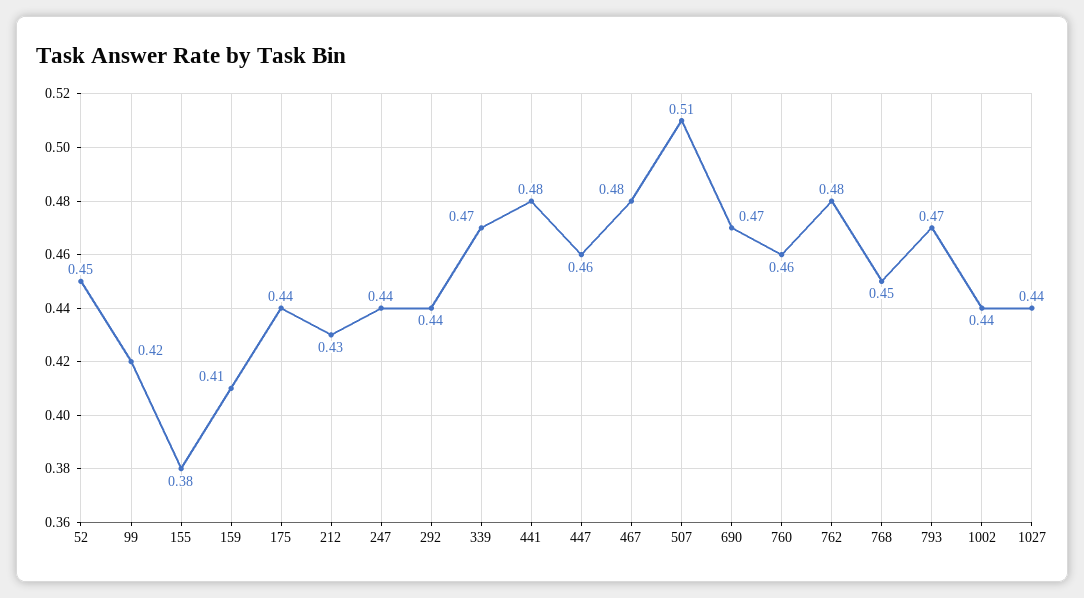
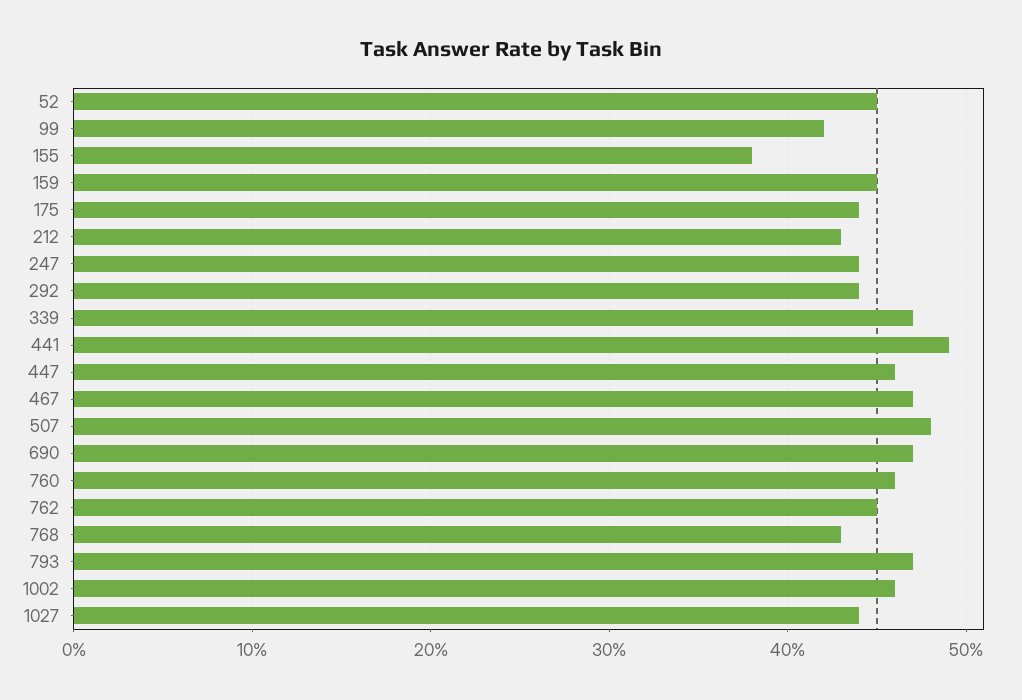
  {
    "52": 0.45,
    "99": 0.42,
    "155": 0.38,
-   "159": 0.41,
+   "159": 0.45,
    "175": 0.44,
    "212": 0.43,
    "247": 0.44,
    "292": 0.44,
    "339": 0.47,
-   "441": 0.48,
+   "441": 0.49,
    "447": 0.46,
-   "467": 0.48,
+   "467": 0.47,
-   "507": 0.51,
+   "507": 0.48,
    "690": 0.47,
    "760": 0.46,
-   "762": 0.48,
+   "762": 0.45,
-   "768": 0.45,
+   "768": 0.43,
    "793": 0.47,
-   "1002": 0.44,
+   "1002": 0.46,
    "1027": 0.44
  }

